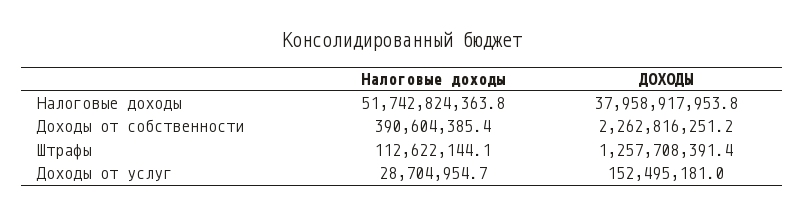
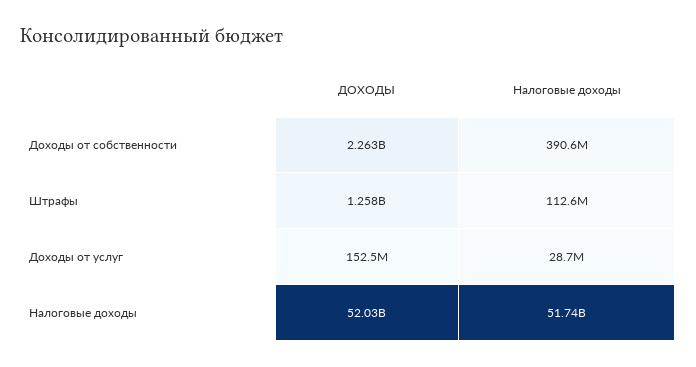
  {
    "Налоговые доходы": {
      "Налоговые доходы": 51742824363.8,
      "Доходы от собственности": 390604385.4,
      "Штрафы": 112622144.1,
      "Доходы от услуг": 28704954.7
    },
    "ДОХОДЫ": {
-     "Налоговые доходы": 37958917953.8,
+     "Налоговые доходы": 52030000000,
      "Доходы от собственности": 2262816251.2,
      "Штрафы": 1257708391.4,
      "Доходы от услуг": 152495181
    }
  }

